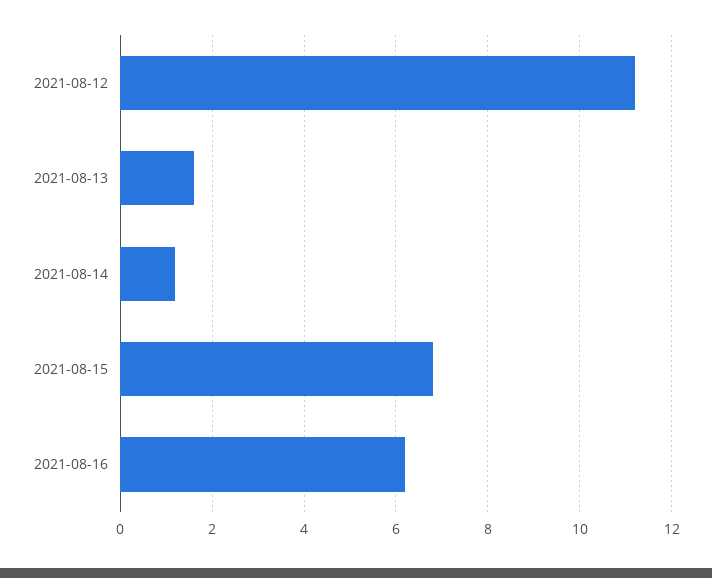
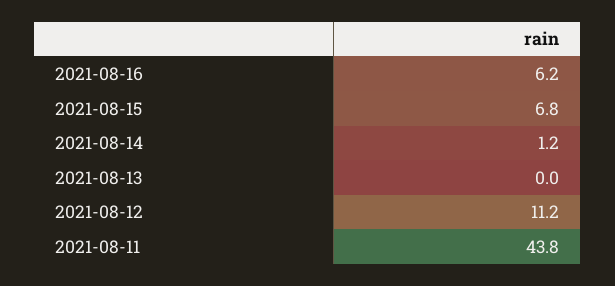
  {
    "2021-08-12": 11.2,
-   "2021-08-13": 1.5,
+   "2021-08-13": 0,
    "2021-08-14": 1.2,
    "2021-08-15": 6.8,
-   "2021-08-16": 6.2
+   "2021-08-16": 6.2,
+   "2021-08-11": 43.8
  }

